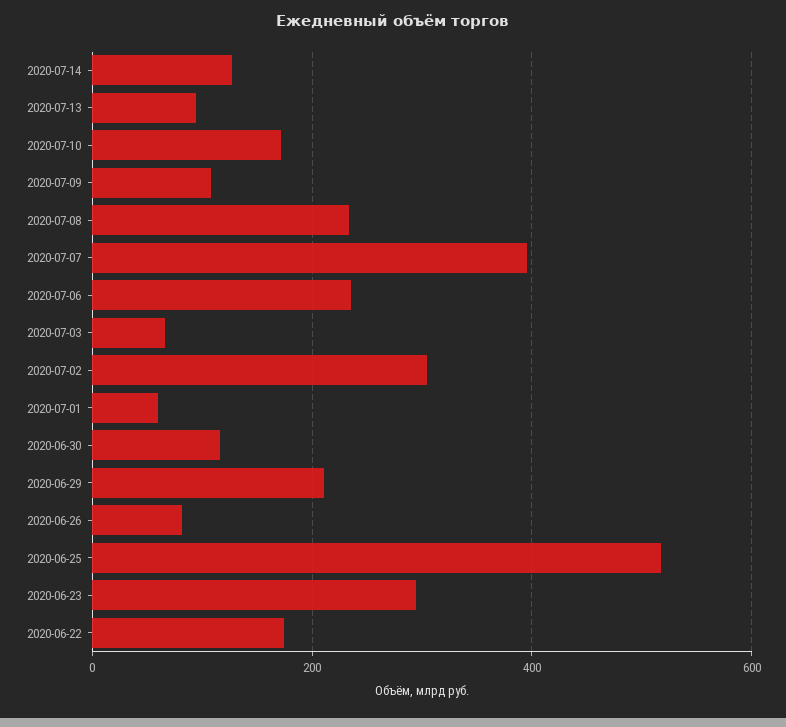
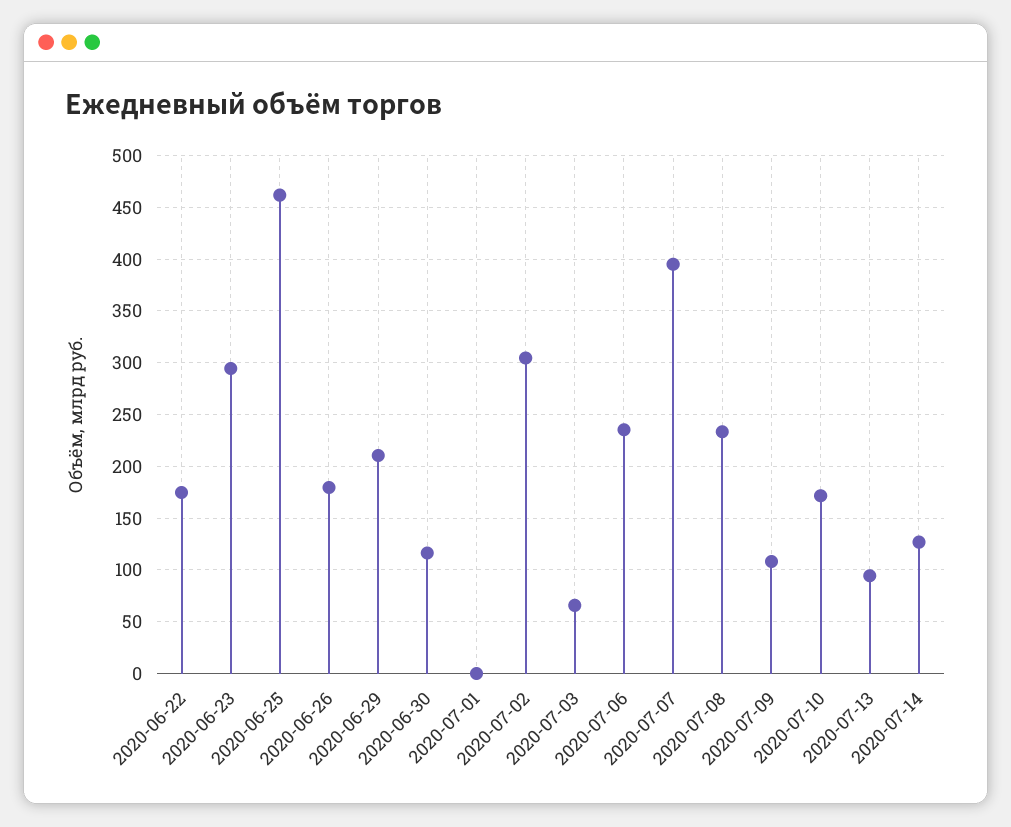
  {
    "2020-07-14": 130,
    "2020-07-13": 90,
    "2020-07-10": 170,
    "2020-07-09": 110,
    "2020-07-08": 230,
    "2020-07-07": 400,
    "2020-07-06": 240,
    "2020-07-03": 70,
    "2020-07-02": 300,
-   "2020-07-01": 60,
+   "2020-07-01": 0,
    "2020-06-30": 120,
    "2020-06-29": 210,
-   "2020-06-26": 80,
+   "2020-06-26": 180,
-   "2020-06-25": 520,
+   "2020-06-25": 460,
    "2020-06-23": 290,
    "2020-06-22": 170
  }

